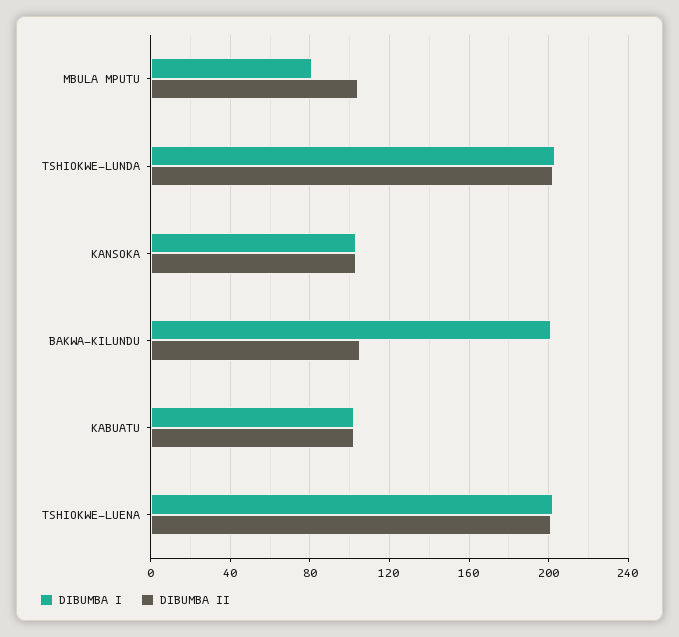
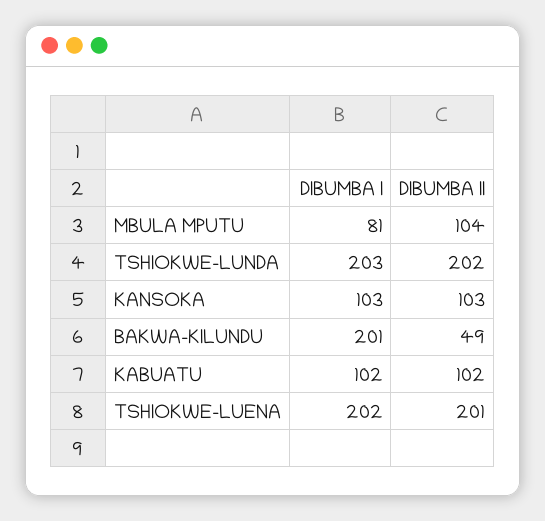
  {
    "DIBUMBA I": {
      "MBULA MPUTU": 81,
      "TSHIOKWE-LUNDA": 203,
      "KANSOKA": 103,
      "BAKWA-KILUNDU": 201,
      "KABUATU": 102,
      "TSHIOKWE-LUENA": 202
    },
    "DIBUMBA II": {
      "MBULA MPUTU": 104,
      "TSHIOKWE-LUNDA": 202,
      "KANSOKA": 103,
-     "BAKWA-KILUNDU": 105,
+     "BAKWA-KILUNDU": 49,
      "KABUATU": 102,
      "TSHIOKWE-LUENA": 201
    }
  }

